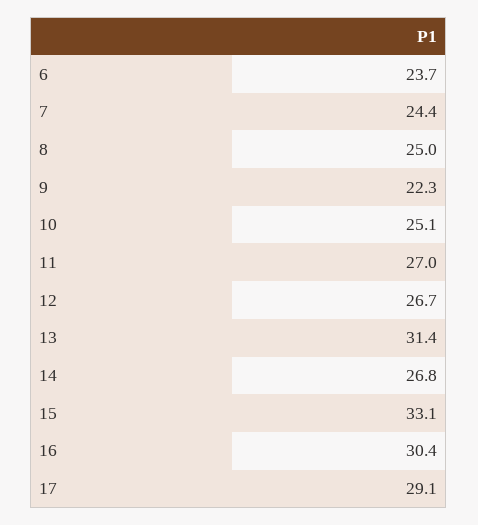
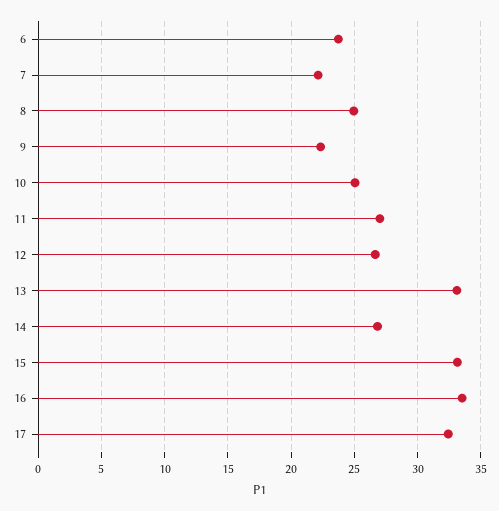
  {
    "6": 23.7,
-   "7": 24.4,
+   "7": 22,
    "8": 25,
    "9": 22.3,
    "10": 25.1,
    "11": 27,
    "12": 26.7,
-   "13": 31.4,
+   "13": 33,
    "14": 26.8,
    "15": 33.1,
-   "16": 30.4,
+   "16": 33.5,
-   "17": 29.1
+   "17": 32.5
  }

